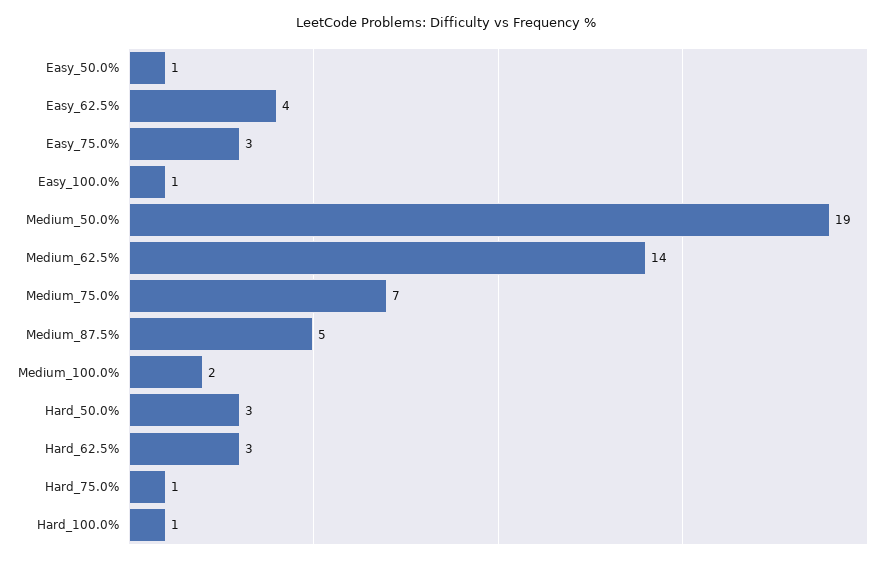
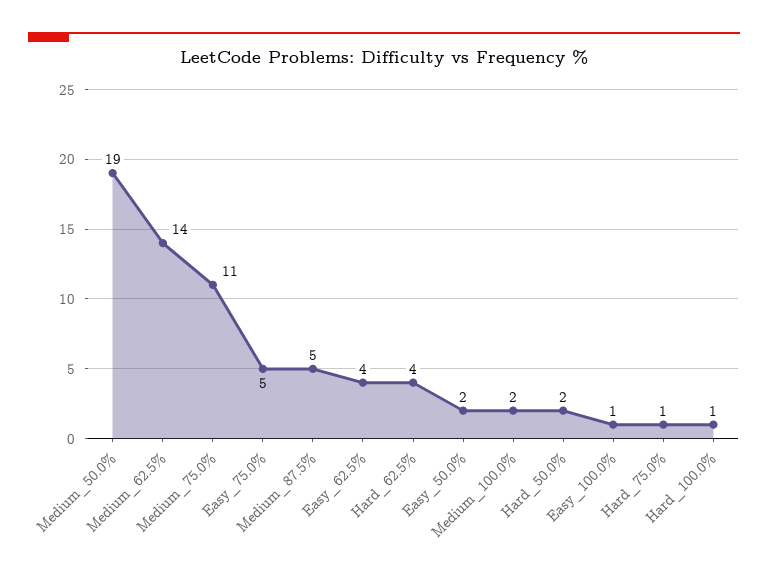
  {
-   "Easy_50.0%": 1,
+   "Easy_50.0%": 2,
    "Easy_62.5%": 4,
-   "Easy_75.0%": 3,
+   "Easy_75.0%": 5,
    "Easy_100.0%": 1,
    "Medium_50.0%": 19,
    "Medium_62.5%": 14,
-   "Medium_75.0%": 7,
+   "Medium_75.0%": 11,
    "Medium_87.5%": 5,
    "Medium_100.0%": 2,
-   "Hard_50.0%": 3,
+   "Hard_50.0%": 2,
-   "Hard_62.5%": 3,
+   "Hard_62.5%": 4,
    "Hard_75.0%": 1,
    "Hard_100.0%": 1
  }

